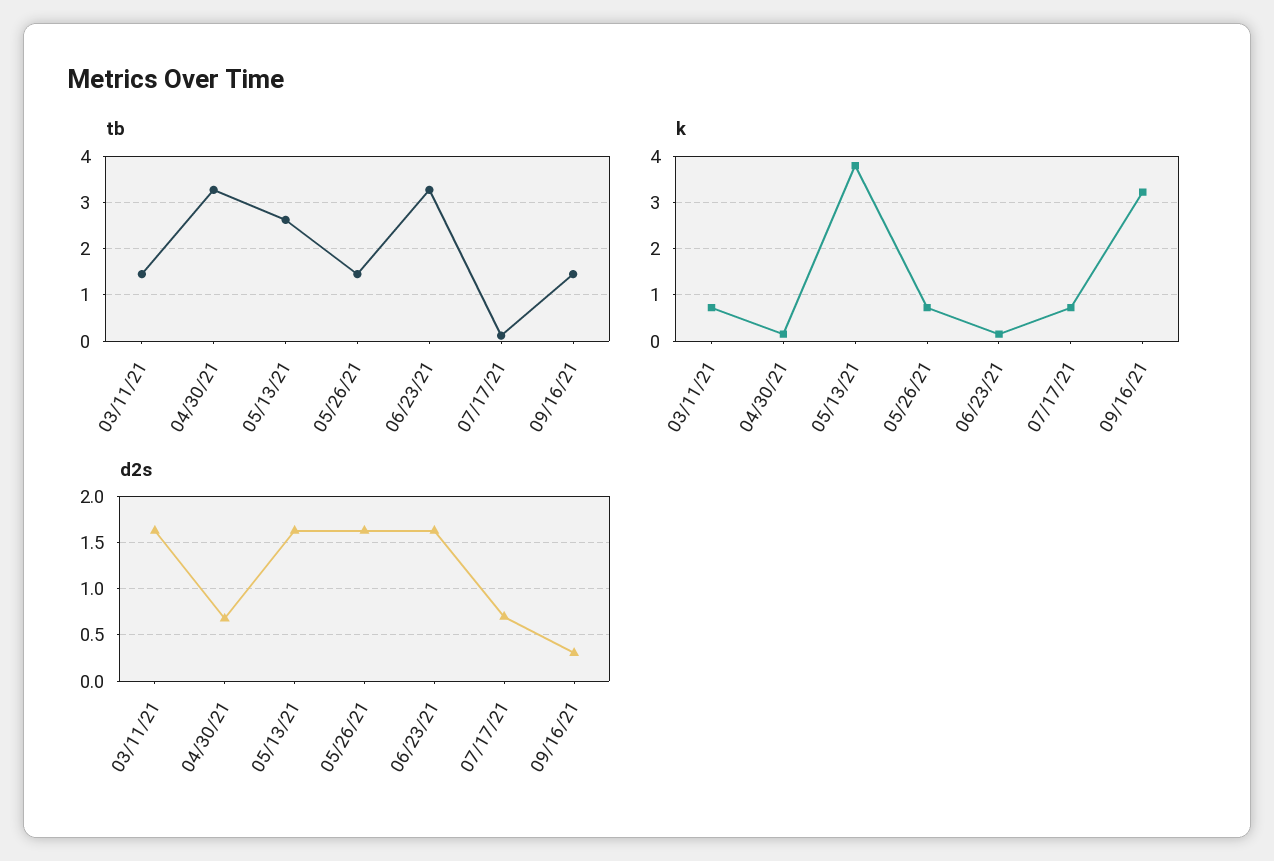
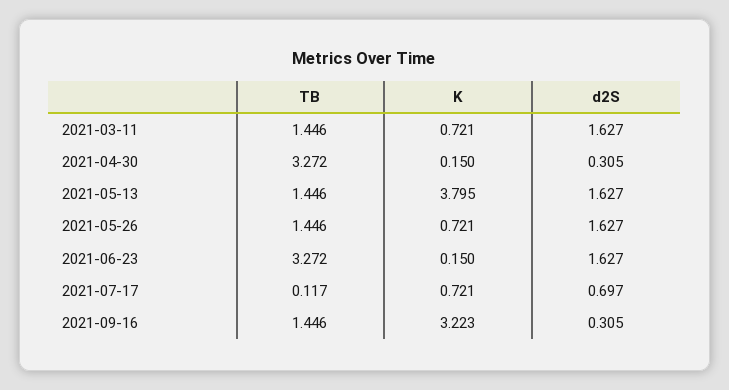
  {
    "tb": {
      "03/11/21": 1.446,
      "04/30/21": 3.272,
-     "05/13/21": 2.6,
+     "05/13/21": 1.446,
      "05/26/21": 1.446,
      "06/23/21": 3.272,
      "07/17/21": 0.117,
      "09/16/21": 1.446
    },
    "k": {
      "03/11/21": 0.721,
      "04/30/21": 0.15,
      "05/13/21": 3.795,
      "05/26/21": 0.721,
      "06/23/21": 0.15,
      "07/17/21": 0.721,
      "09/16/21": 3.223
    },
    "d2s": {
      "03/11/21": 1.627,
-     "04/30/21": 0.7,
+     "04/30/21": 0.305,
      "05/13/21": 1.627,
      "05/26/21": 1.627,
      "06/23/21": 1.627,
      "07/17/21": 0.697,
      "09/16/21": 0.305
    }
  }

